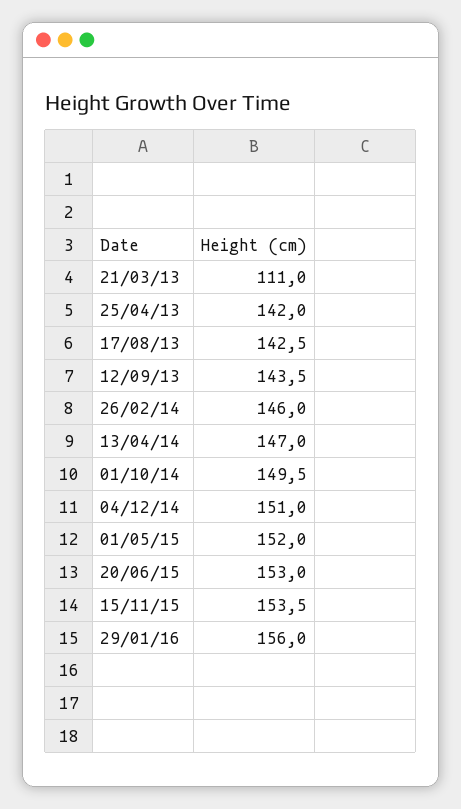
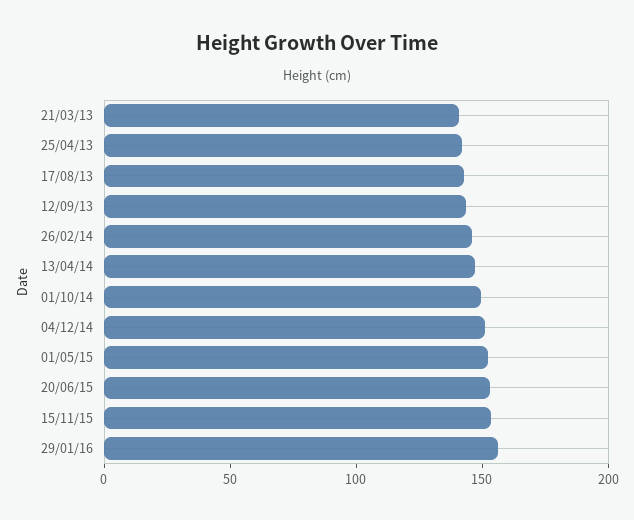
  {
-   "21/03/13": 111,
+   "21/03/13": 140,
    "25/04/13": 142,
    "17/08/13": 142.5,
    "12/09/13": 143.5,
    "26/02/14": 146,
    "13/04/14": 147,
    "01/10/14": 149.5,
    "04/12/14": 151,
    "01/05/15": 152,
    "20/06/15": 153,
    "15/11/15": 153.5,
    "29/01/16": 156
  }

